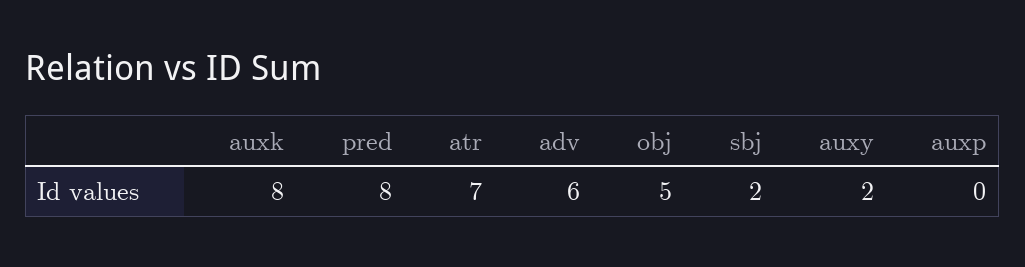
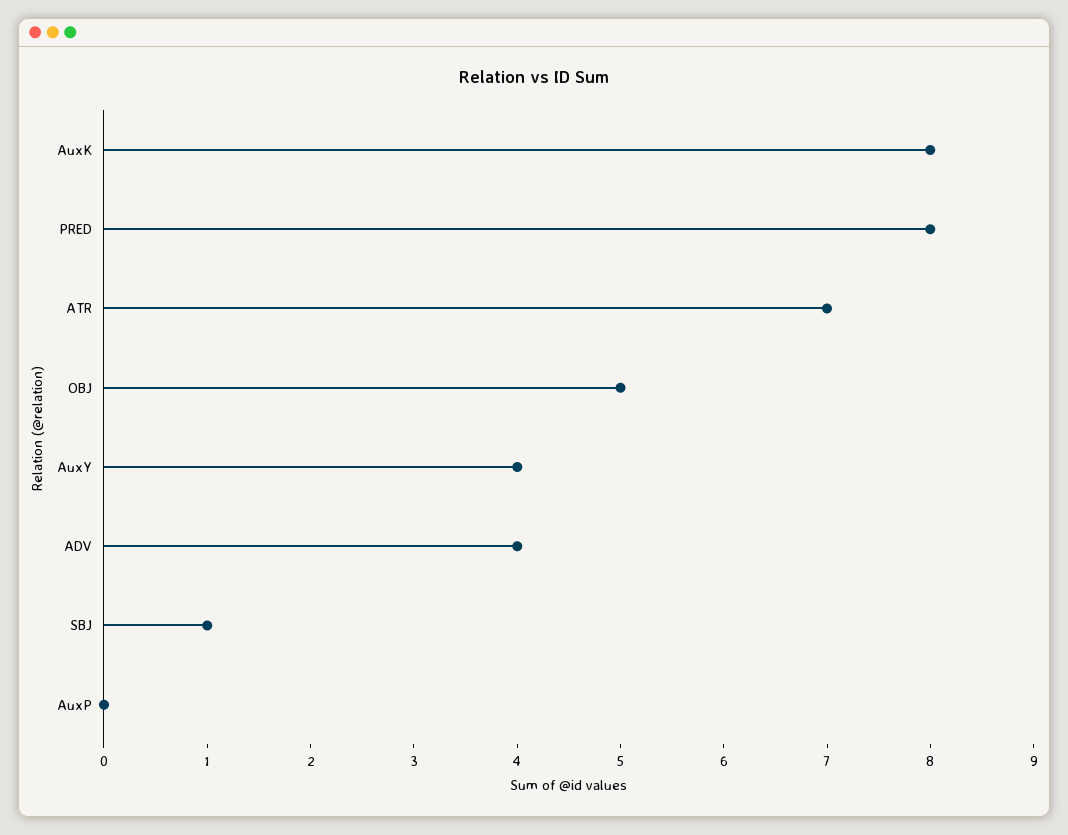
  {
    "auxk": 8,
    "pred": 8,
    "atr": 7,
-   "adv": 6,
+   "adv": 4,
    "obj": 5,
-   "sbj": 2,
+   "sbj": 1,
-   "auxy": 2,
+   "auxy": 4,
    "auxp": 0
  }

